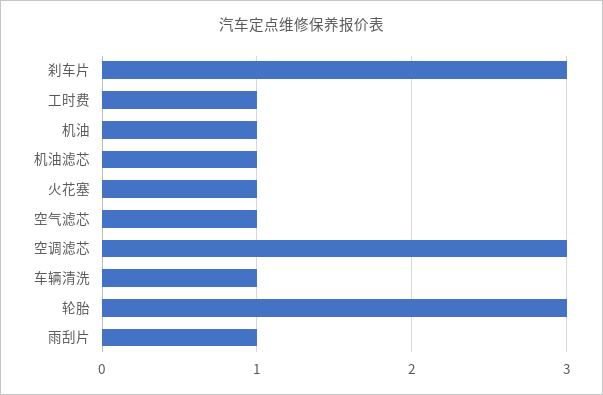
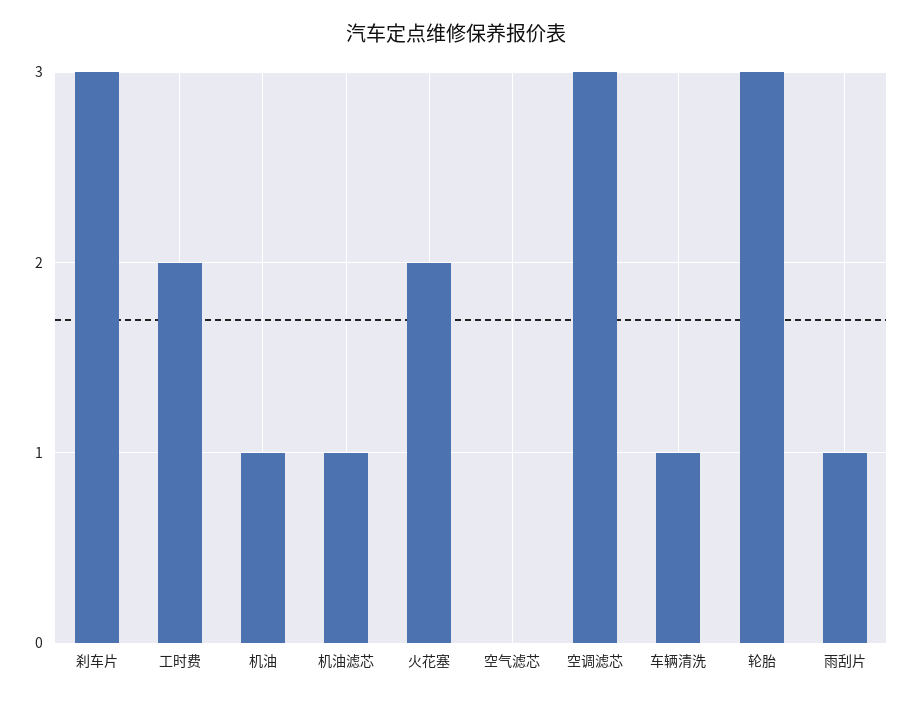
  {
    "刹车片": 3,
-   "工时费": 1,
+   "工时费": 2,
    "机油": 1,
    "机油滤芯": 1,
-   "火花塞": 1,
+   "火花塞": 2,
-   "空气滤芯": 1,
+   "空气滤芯": 0,
    "空调滤芯": 3,
    "车辆清洗": 1,
    "轮胎": 3,
    "雨刮片": 1
  }

